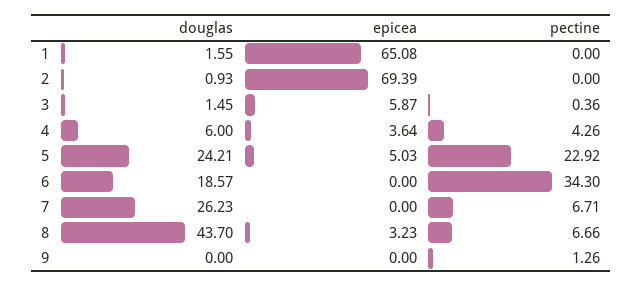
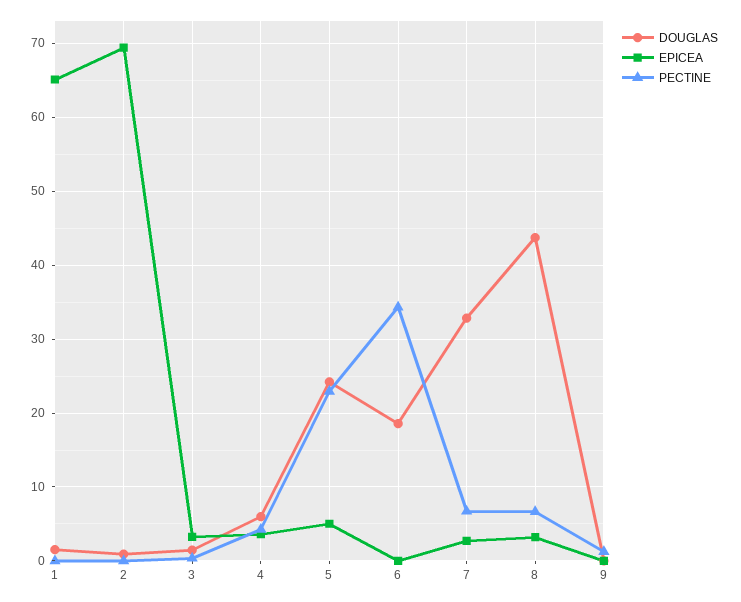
  {
    "douglas": {
      "1": 1.55,
      "2": 0.93,
      "3": 1.45,
      "4": 6,
      "5": 24.21,
      "6": 18.57,
-     "7": 26.23,
+     "7": 33,
      "8": 43.7,
      "9": 0
    },
    "epicea": {
      "1": 65.08,
      "2": 69.39,
-     "3": 5.87,
+     "3": 3,
      "4": 3.64,
      "5": 5.03,
      "6": 0,
-     "7": 0,
+     "7": 3,
      "8": 3.23,
      "9": 0
    },
    "pectine": {
      "1": 0,
      "2": 0,
      "3": 0.36,
      "4": 4.26,
      "5": 22.92,
      "6": 34.3,
      "7": 6.71,
      "8": 6.66,
      "9": 1.26
    }
  }

